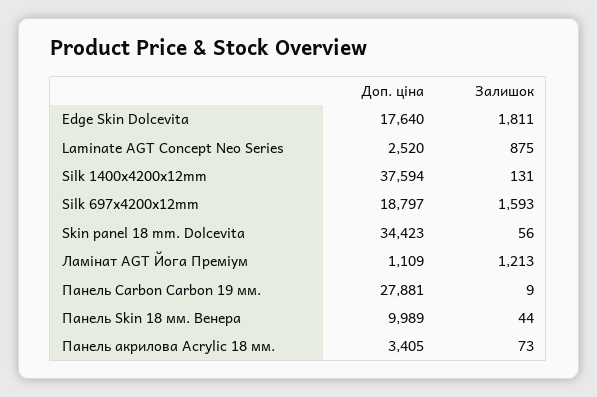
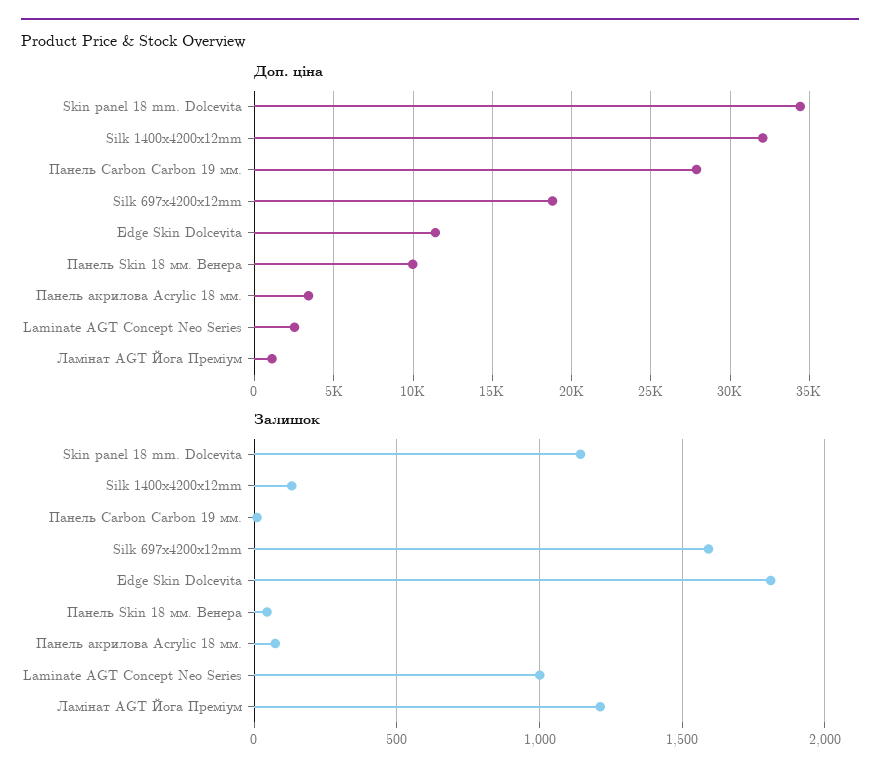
  {
    "Доп. ціна": {
-     "Edge Skin Dolcevita": 17640,
+     "Edge Skin Dolcevita": 11500,
      "Laminate AGT Concept Neo Series": 2520,
-     "Silk 1400x4200x12mm": 37594,
+     "Silk 1400x4200x12mm": 32000,
      "Silk 697x4200x12mm": 18797,
      "Skin panel 18 mm. Dolcevita": 34423,
      "Ламінат AGT Йога Преміум": 1109,
      "Панель Carbon Carbon 19 мм.": 27881,
      "Панель Skin 18 мм. Венера": 9989,
      "Панель акрилова Acrylic 18 мм.": 3405
    },
    "Залишок": {
      "Edge Skin Dolcevita": 1811,
-     "Laminate AGT Concept Neo Series": 875,
+     "Laminate AGT Concept Neo Series": 1000,
      "Silk 1400x4200x12mm": 131,
      "Silk 697x4200x12mm": 1593,
-     "Skin panel 18 mm. Dolcevita": 56,
+     "Skin panel 18 mm. Dolcevita": 1150,
      "Ламінат AGT Йога Преміум": 1213,
      "Панель Carbon Carbon 19 мм.": 9,
      "Панель Skin 18 мм. Венера": 44,
      "Панель акрилова Acrylic 18 мм.": 73
    }
  }

